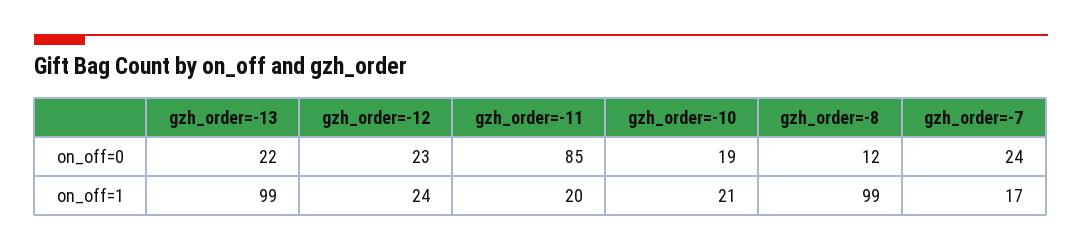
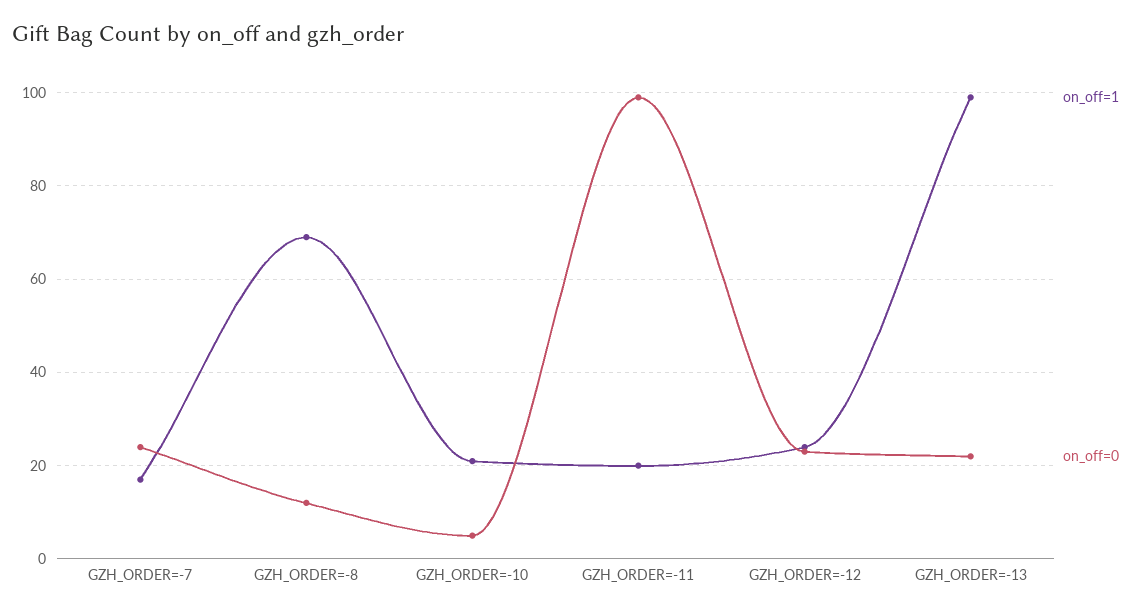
  {
    "on_off=0": {
      "gzh_order=-13": 22,
      "gzh_order=-12": 23,
-     "gzh_order=-11": 85,
+     "gzh_order=-11": 100,
-     "gzh_order=-10": 19,
+     "gzh_order=-10": 5,
      "gzh_order=-8": 12,
      "gzh_order=-7": 24
    },
    "on_off=1": {
      "gzh_order=-13": 99,
      "gzh_order=-12": 24,
      "gzh_order=-11": 20,
      "gzh_order=-10": 21,
-     "gzh_order=-8": 99,
+     "gzh_order=-8": 70,
      "gzh_order=-7": 17
    }
  }

